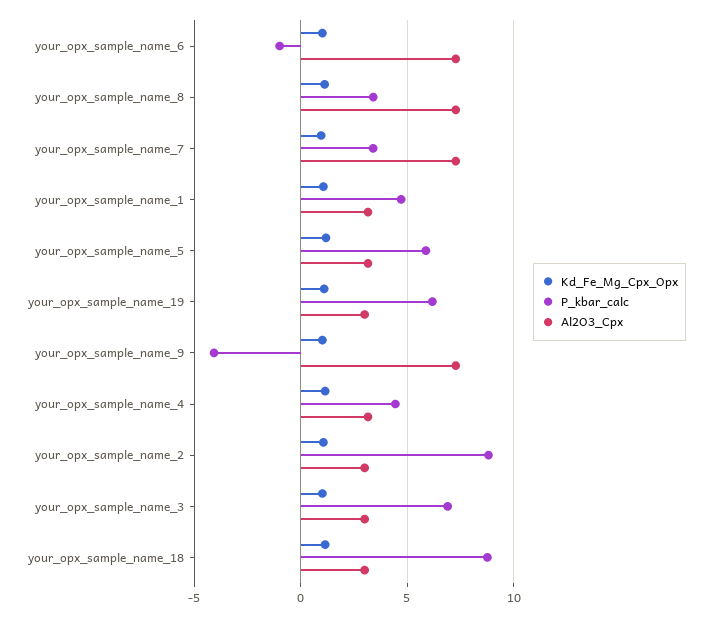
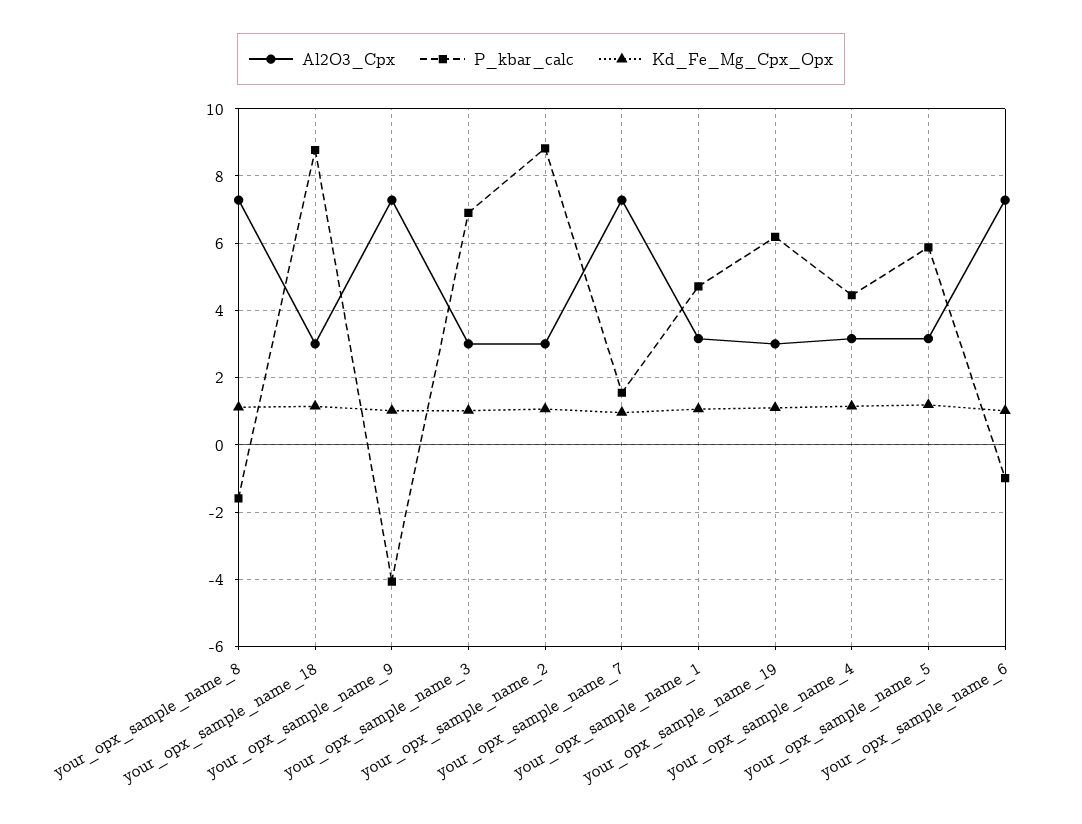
  {
    "Kd_Fe_Mg_Cpx_Opx": {
      "your_opx_sample_name_6": 1,
      "your_opx_sample_name_8": 1.2,
      "your_opx_sample_name_7": 1,
      "your_opx_sample_name_1": 1,
      "your_opx_sample_name_5": 1.2,
      "your_opx_sample_name_19": 1.2,
      "your_opx_sample_name_9": 1,
      "your_opx_sample_name_4": 1.2,
      "your_opx_sample_name_2": 1,
      "your_opx_sample_name_3": 1,
      "your_opx_sample_name_18": 1.2
    },
    "P_kbar_calc": {
      "your_opx_sample_name_6": -1,
-     "your_opx_sample_name_8": 3.5,
+     "your_opx_sample_name_8": -1.6,
-     "your_opx_sample_name_7": 3.5,
+     "your_opx_sample_name_7": 1.6,
      "your_opx_sample_name_1": 4.8,
      "your_opx_sample_name_5": 5.8,
      "your_opx_sample_name_19": 6.2,
      "your_opx_sample_name_9": -4,
      "your_opx_sample_name_4": 4.4,
      "your_opx_sample_name_2": 8.8,
      "your_opx_sample_name_3": 7,
      "your_opx_sample_name_18": 8.8
    },
    "Al2O3_Cpx": {
      "your_opx_sample_name_6": 7.2,
      "your_opx_sample_name_8": 7.2,
      "your_opx_sample_name_7": 7.2,
      "your_opx_sample_name_1": 3.2,
      "your_opx_sample_name_5": 3.2,
      "your_opx_sample_name_19": 3,
      "your_opx_sample_name_9": 7.2,
      "your_opx_sample_name_4": 3.2,
      "your_opx_sample_name_2": 3,
      "your_opx_sample_name_3": 3,
      "your_opx_sample_name_18": 3
    }
  }

